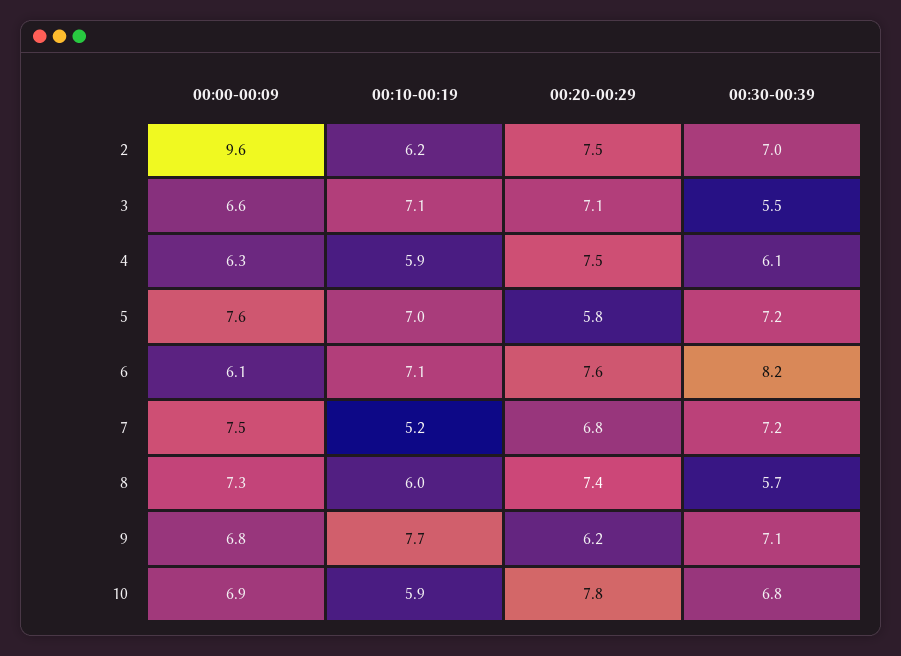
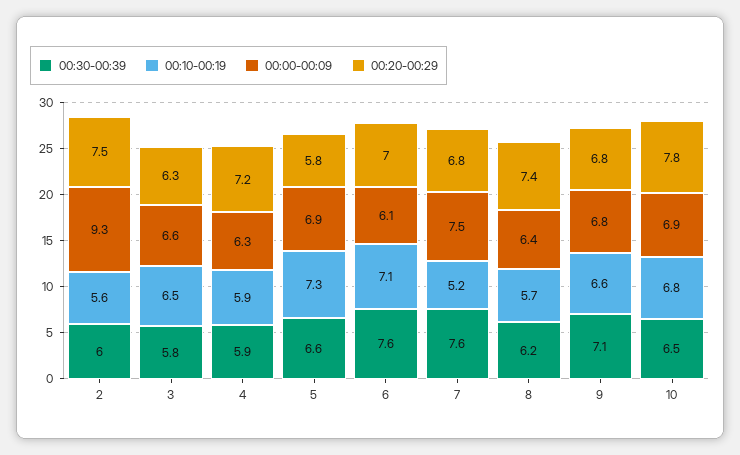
  {
    "00:00-00:09": {
-     "2": 9.6,
+     "2": 9.3,
      "3": 6.6,
      "4": 6.3,
-     "5": 7.6,
+     "5": 6.9,
      "6": 6.1,
      "7": 7.5,
-     "8": 7.3,
+     "8": 6.4,
      "9": 6.8,
      "10": 6.9
    },
    "00:10-00:19": {
-     "2": 6.2,
+     "2": 5.6,
-     "3": 7.1,
+     "3": 6.5,
      "4": 5.9,
-     "5": 7,
+     "5": 7.3,
      "6": 7.1,
      "7": 5.2,
-     "8": 6,
+     "8": 5.7,
-     "9": 7.7,
+     "9": 6.6,
-     "10": 5.9
+     "10": 6.8
    },
    "00:20-00:29": {
      "2": 7.5,
-     "3": 7.1,
+     "3": 6.3,
-     "4": 7.5,
+     "4": 7.2,
      "5": 5.8,
-     "6": 7.6,
+     "6": 7,
      "7": 6.8,
      "8": 7.4,
-     "9": 6.2,
+     "9": 6.8,
      "10": 7.8
    },
    "00:30-00:39": {
-     "2": 7,
+     "2": 6,
-     "3": 5.5,
+     "3": 5.8,
-     "4": 6.1,
+     "4": 5.9,
-     "5": 7.2,
+     "5": 6.6,
-     "6": 8.2,
+     "6": 7.6,
-     "7": 7.2,
+     "7": 7.6,
-     "8": 5.7,
+     "8": 6.2,
      "9": 7.1,
-     "10": 6.8
+     "10": 6.5
    }
  }

